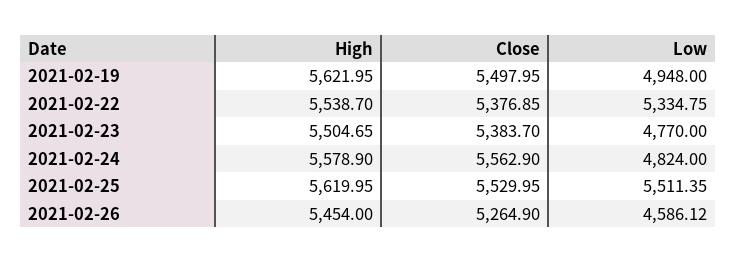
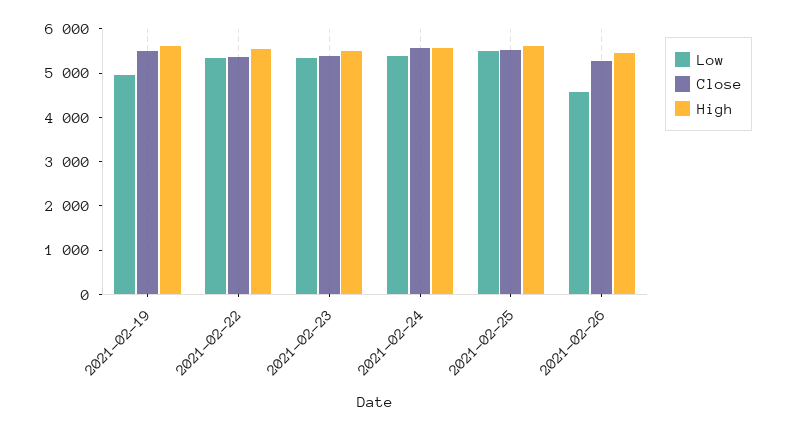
  {
    "High": {
      "2021-02-19": 5621.95,
      "2021-02-22": 5538.7,
      "2021-02-23": 5504.65,
      "2021-02-24": 5578.9,
      "2021-02-25": 5619.95,
      "2021-02-26": 5454
    },
    "Close": {
      "2021-02-19": 5497.95,
      "2021-02-22": 5376.85,
      "2021-02-23": 5383.7,
      "2021-02-24": 5562.9,
      "2021-02-25": 5529.95,
      "2021-02-26": 5264.9
    },
    "Low": {
      "2021-02-19": 4948,
      "2021-02-22": 5334.75,
-     "2021-02-23": 4770,
+     "2021-02-23": 5400,
-     "2021-02-24": 4824,
+     "2021-02-24": 5400,
      "2021-02-25": 5511.35,
      "2021-02-26": 4586.12
    }
  }

